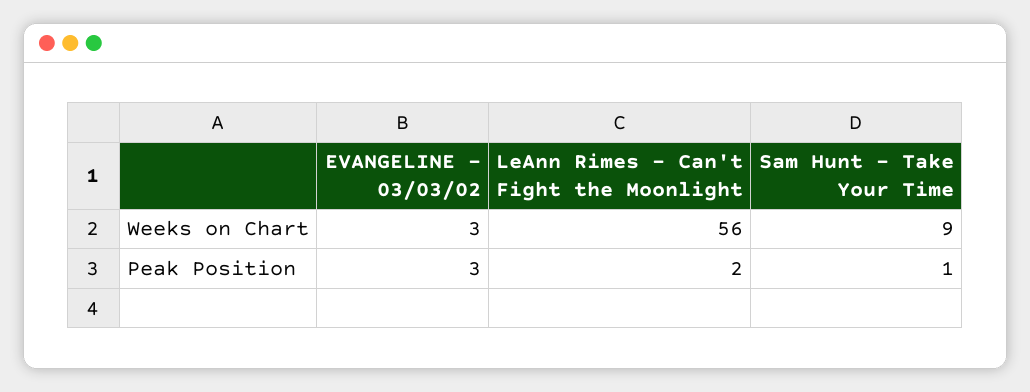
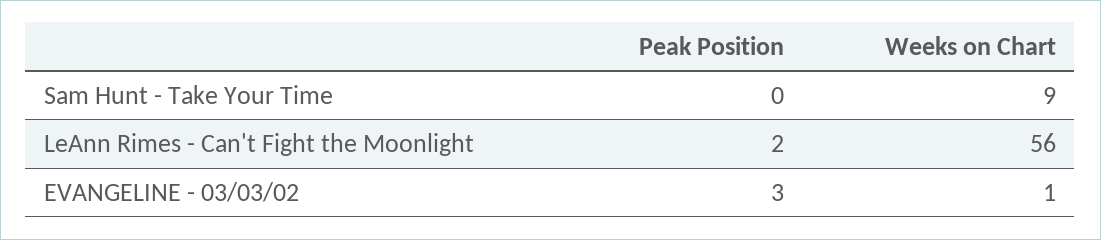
  {
    "EVANGELINE - 03/03/02": {
-     "Weeks on Chart": 3,
+     "Weeks on Chart": 1,
      "Peak Position": 3
    },
    "LeAnn Rimes - Can't Fight the Moonlight": {
      "Weeks on Chart": 56,
      "Peak Position": 2
    },
    "Sam Hunt - Take Your Time": {
      "Weeks on Chart": 9,
-     "Peak Position": 1
+     "Peak Position": 0
    }
  }

